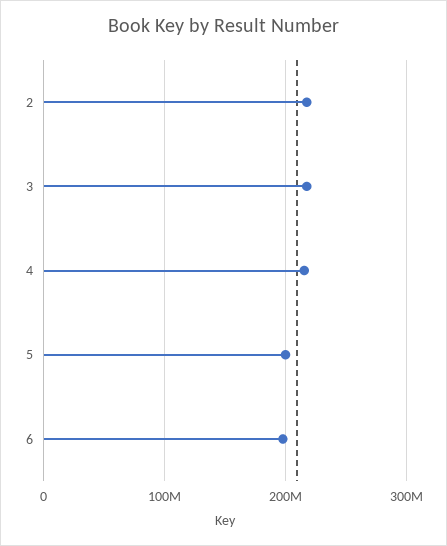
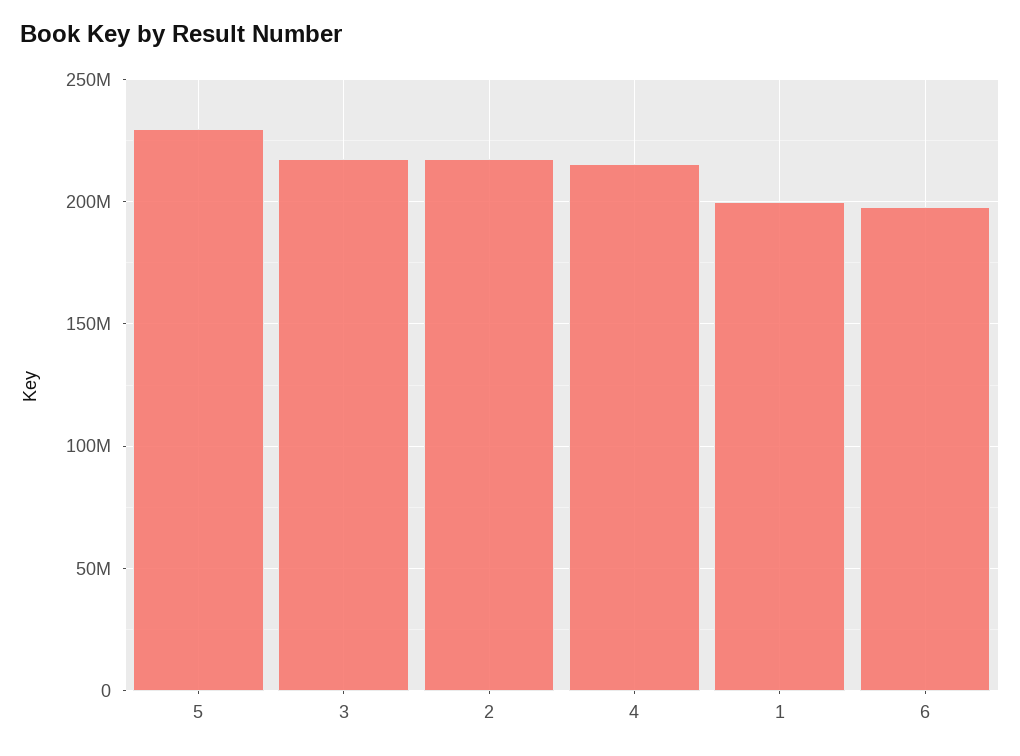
  {
    "2": 215000000,
    "3": 215000000,
    "4": 215000000,
-   "5": 200000000,
+   "5": 230000000,
-   "6": 200000000
+   "6": 200000000,
+   "1": 200000000
  }

